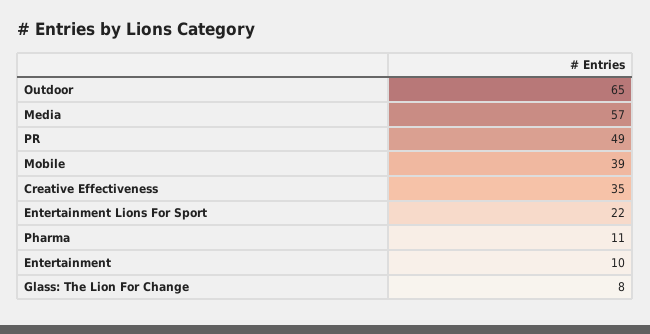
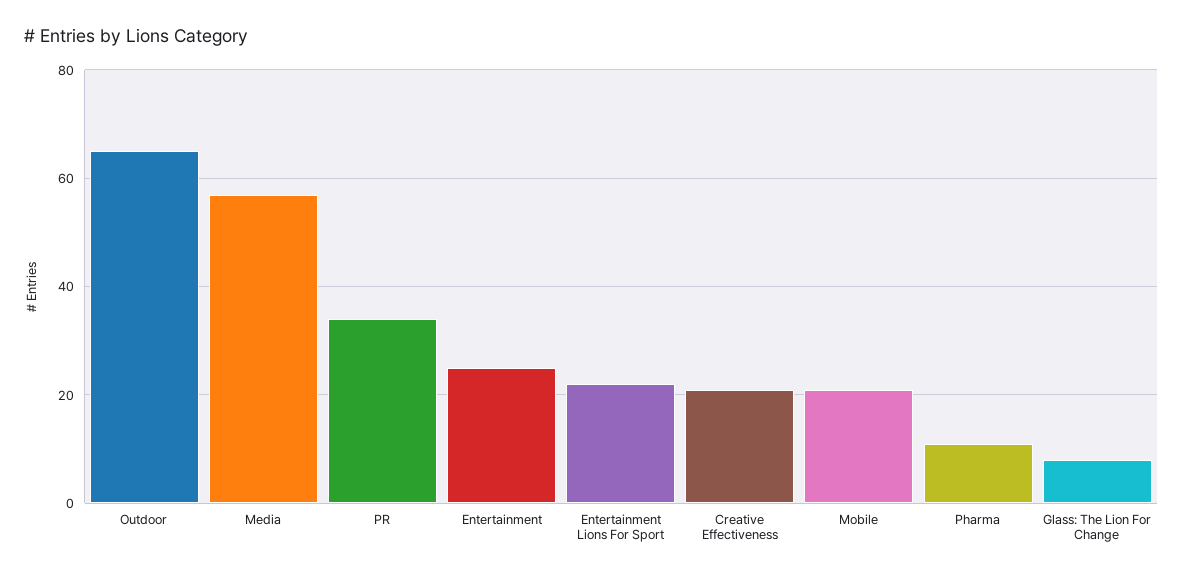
  {
    "Outdoor": 65,
    "Media": 57,
-   "PR": 49,
+   "PR": 35,
-   "Mobile": 39,
+   "Mobile": 20,
-   "Creative Effectiveness": 35,
+   "Creative Effectiveness": 20,
    "Entertainment Lions For Sport": 22,
    "Pharma": 11,
-   "Entertainment": 10,
+   "Entertainment": 25,
    "Glass: The Lion For Change": 8
  }

